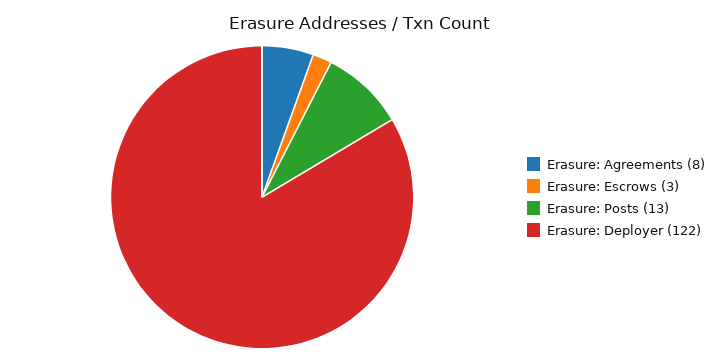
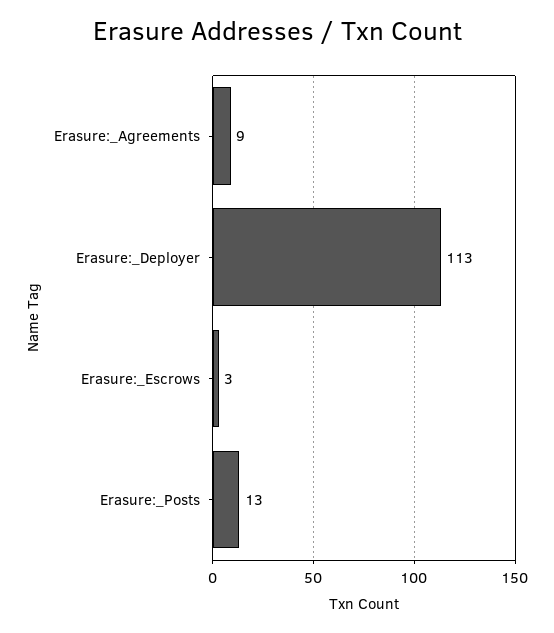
  {
-   "Erasure: Agreements": 8,
+   "Erasure: Agreements": 9,
    "Erasure: Escrows": 3,
    "Erasure: Posts": 13,
-   "Erasure: Deployer": 122
+   "Erasure: Deployer": 113
  }

